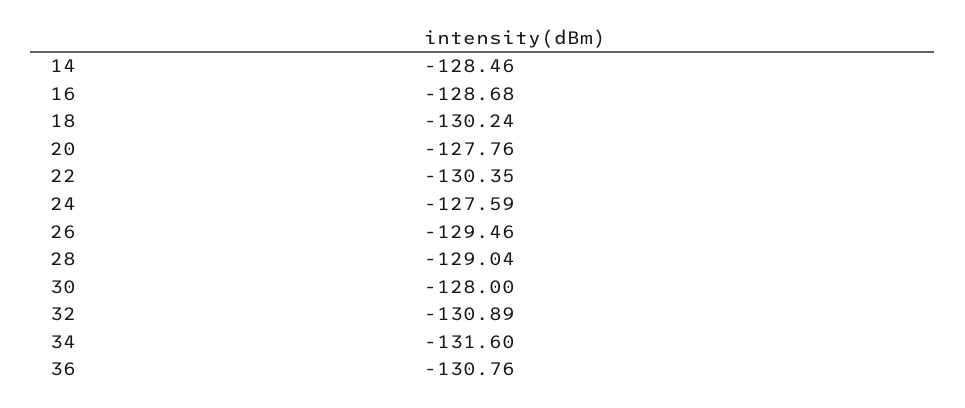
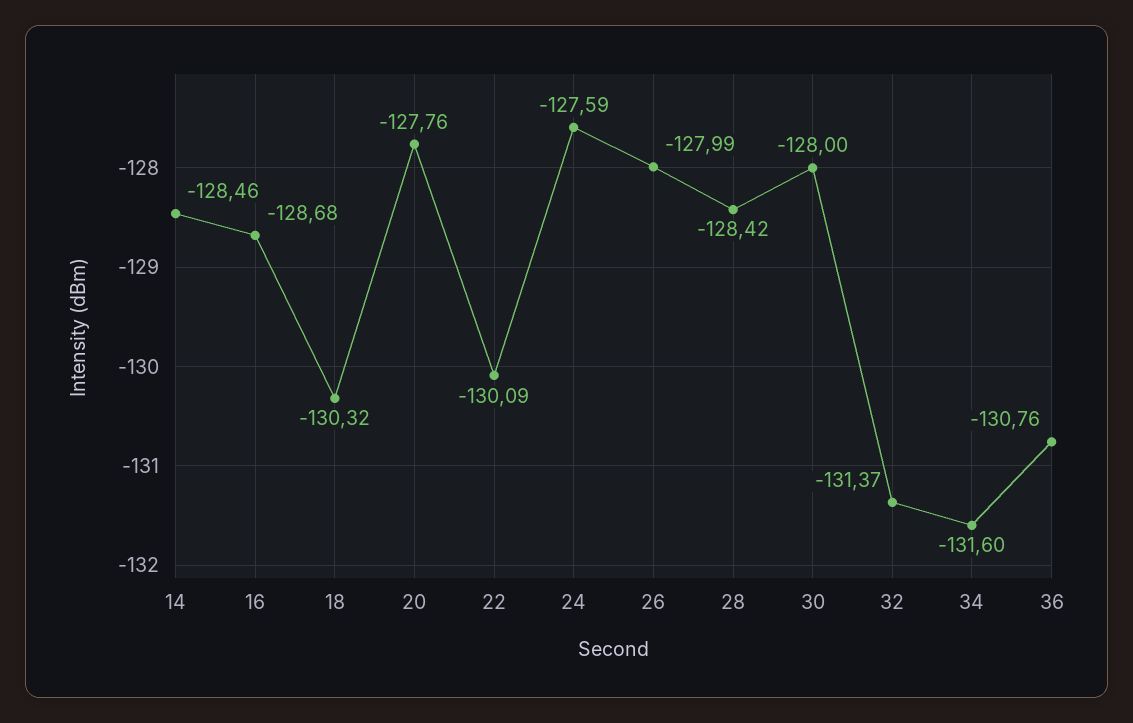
  {
    "14": -128.46,
    "16": -128.68,
-   "18": -130.24,
+   "18": -130.32,
    "20": -127.76,
-   "22": -130.35,
+   "22": -130.09,
    "24": -127.59,
-   "26": -129.46,
+   "26": -127.99,
-   "28": -129.04,
+   "28": -128.42,
    "30": -128,
-   "32": -130.89,
+   "32": -131.37,
    "34": -131.6,
    "36": -130.76
  }

